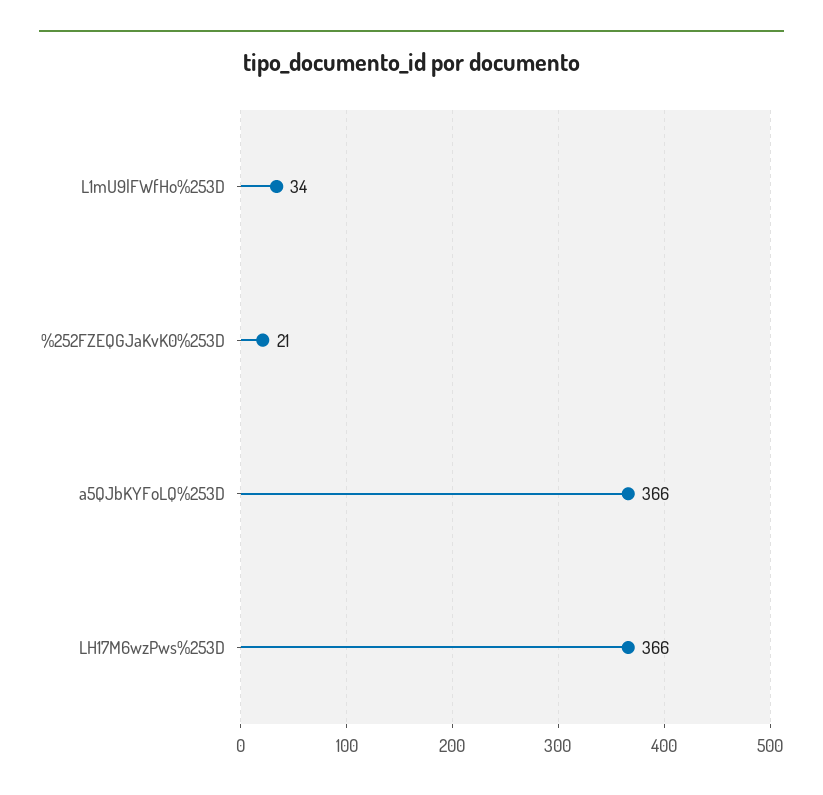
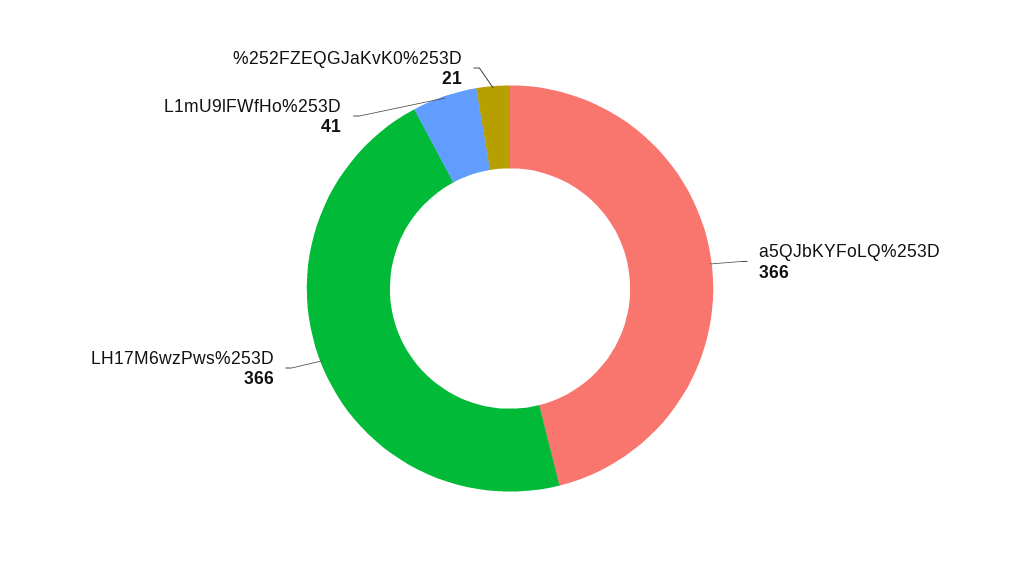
  {
-   "L1mU9lFWfHo%253D": 34,
+   "L1mU9lFWfHo%253D": 41,
    "%252FZEQGJaKvK0%253D": 21,
    "a5QJbKYFoLQ%253D": 366,
    "LH17M6wzPws%253D": 366
  }

